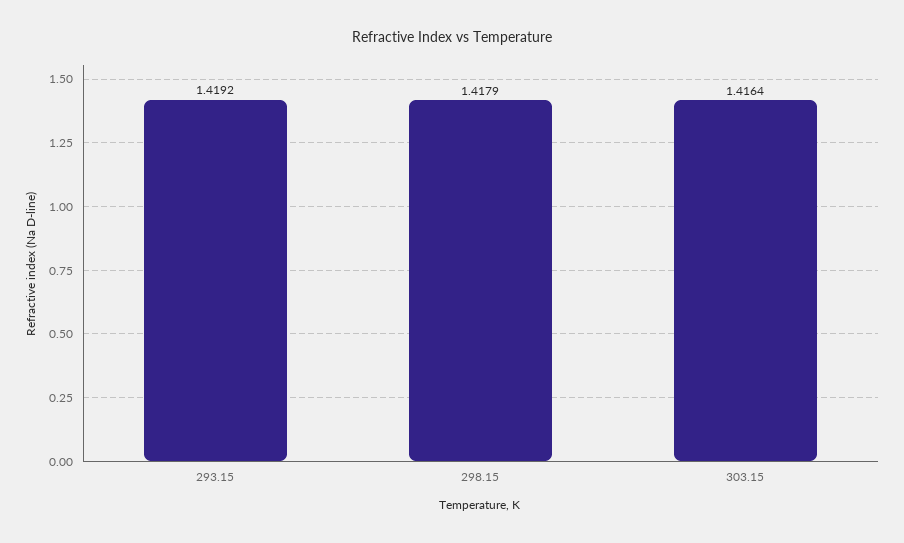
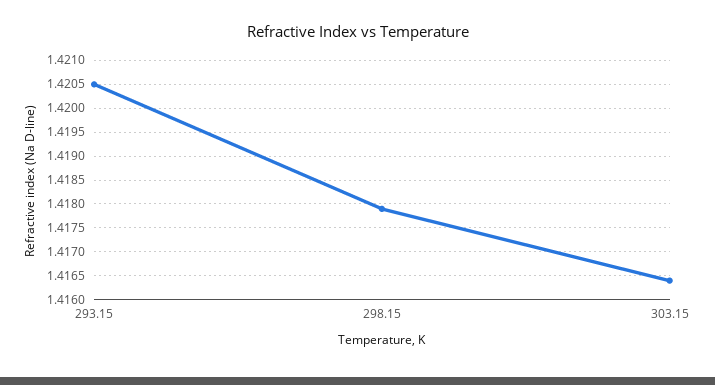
  {
-   "293.15": 1.4192,
+   "293.15": 1.4205,
    "298.15": 1.4179,
    "303.15": 1.4164
  }

